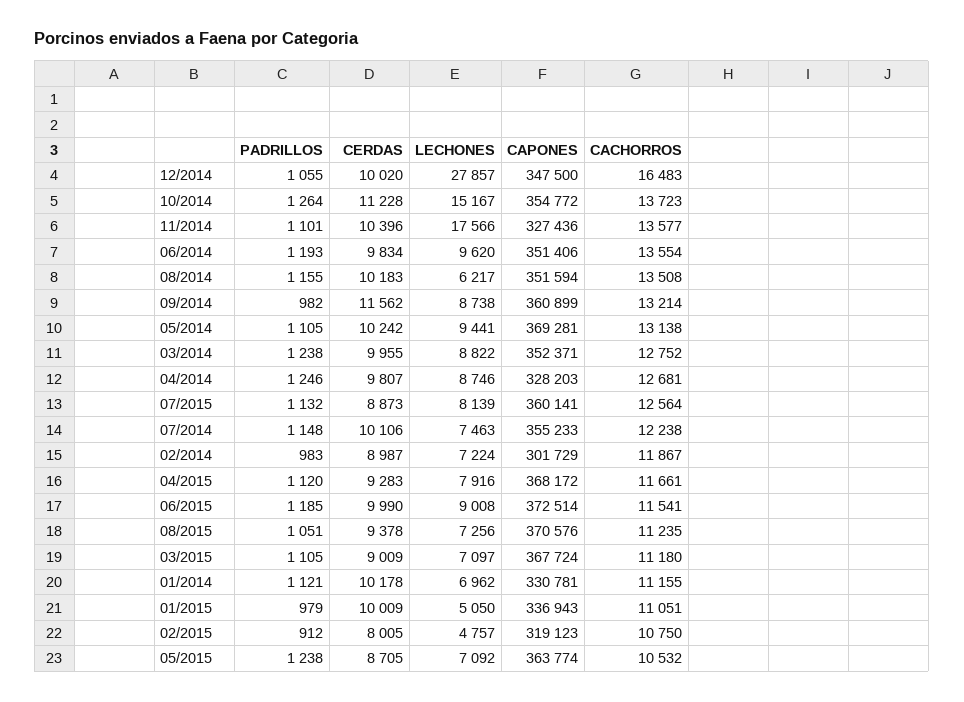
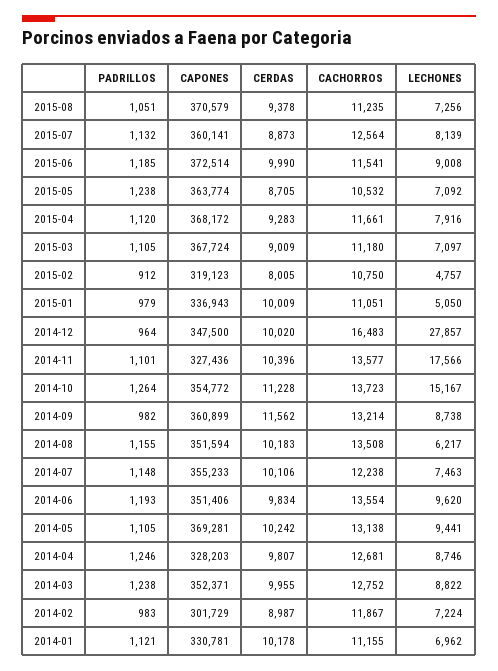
  {
    "PADRILLOS": {
-     "12/2014": 1055,
+     "12/2014": 964,
      "10/2014": 1264,
      "11/2014": 1101,
      "06/2014": 1193,
      "08/2014": 1155,
      "09/2014": 982,
      "05/2014": 1105,
      "03/2014": 1238,
      "04/2014": 1246,
      "07/2015": 1132,
      "07/2014": 1148,
      "02/2014": 983,
      "04/2015": 1120,
      "06/2015": 1185,
      "08/2015": 1051,
      "03/2015": 1105,
      "01/2014": 1121,
      "01/2015": 979,
      "02/2015": 912,
      "05/2015": 1238
    },
    "CERDAS": {
      "12/2014": 10020,
      "10/2014": 11228,
      "11/2014": 10396,
      "06/2014": 9834,
      "08/2014": 10183,
      "09/2014": 11562,
      "05/2014": 10242,
      "03/2014": 9955,
      "04/2014": 9807,
      "07/2015": 8873,
      "07/2014": 10106,
      "02/2014": 8987,
      "04/2015": 9283,
      "06/2015": 9990,
      "08/2015": 9378,
      "03/2015": 9009,
      "01/2014": 10178,
      "01/2015": 10009,
      "02/2015": 8005,
      "05/2015": 8705
    },
    "LECHONES": {
      "12/2014": 27857,
      "10/2014": 15167,
      "11/2014": 17566,
      "06/2014": 9620,
      "08/2014": 6217,
      "09/2014": 8738,
      "05/2014": 9441,
      "03/2014": 8822,
      "04/2014": 8746,
      "07/2015": 8139,
      "07/2014": 7463,
      "02/2014": 7224,
      "04/2015": 7916,
      "06/2015": 9008,
      "08/2015": 7256,
      "03/2015": 7097,
      "01/2014": 6962,
      "01/2015": 5050,
      "02/2015": 4757,
      "05/2015": 7092
    },
    "CAPONES": {
      "12/2014": 347500,
      "10/2014": 354772,
      "11/2014": 327436,
      "06/2014": 351406,
      "08/2014": 351594,
      "09/2014": 360899,
      "05/2014": 369281,
      "03/2014": 352371,
      "04/2014": 328203,
      "07/2015": 360141,
      "07/2014": 355233,
      "02/2014": 301729,
      "04/2015": 368172,
      "06/2015": 372514,
-     "08/2015": 370576,
+     "08/2015": 370579,
      "03/2015": 367724,
      "01/2014": 330781,
      "01/2015": 336943,
      "02/2015": 319123,
      "05/2015": 363774
    },
    "CACHORROS": {
      "12/2014": 16483,
      "10/2014": 13723,
      "11/2014": 13577,
      "06/2014": 13554,
      "08/2014": 13508,
      "09/2014": 13214,
      "05/2014": 13138,
      "03/2014": 12752,
      "04/2014": 12681,
      "07/2015": 12564,
      "07/2014": 12238,
      "02/2014": 11867,
      "04/2015": 11661,
      "06/2015": 11541,
      "08/2015": 11235,
      "03/2015": 11180,
      "01/2014": 11155,
      "01/2015": 11051,
      "02/2015": 10750,
      "05/2015": 10532
    }
  }

